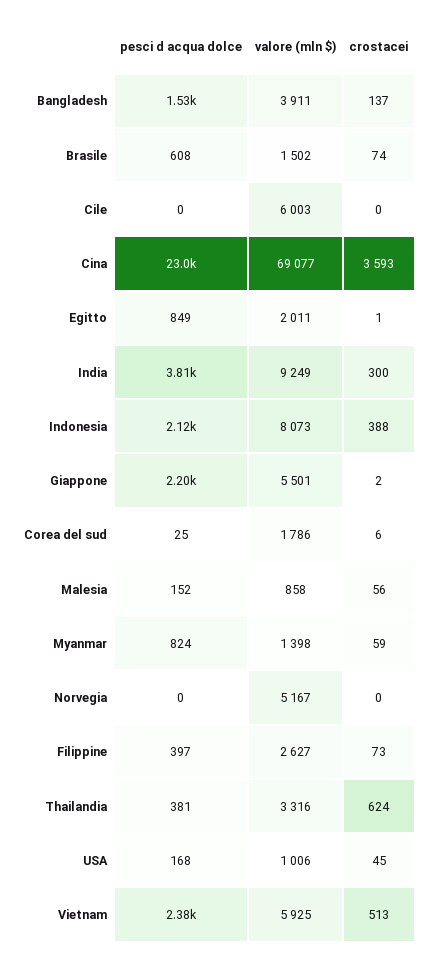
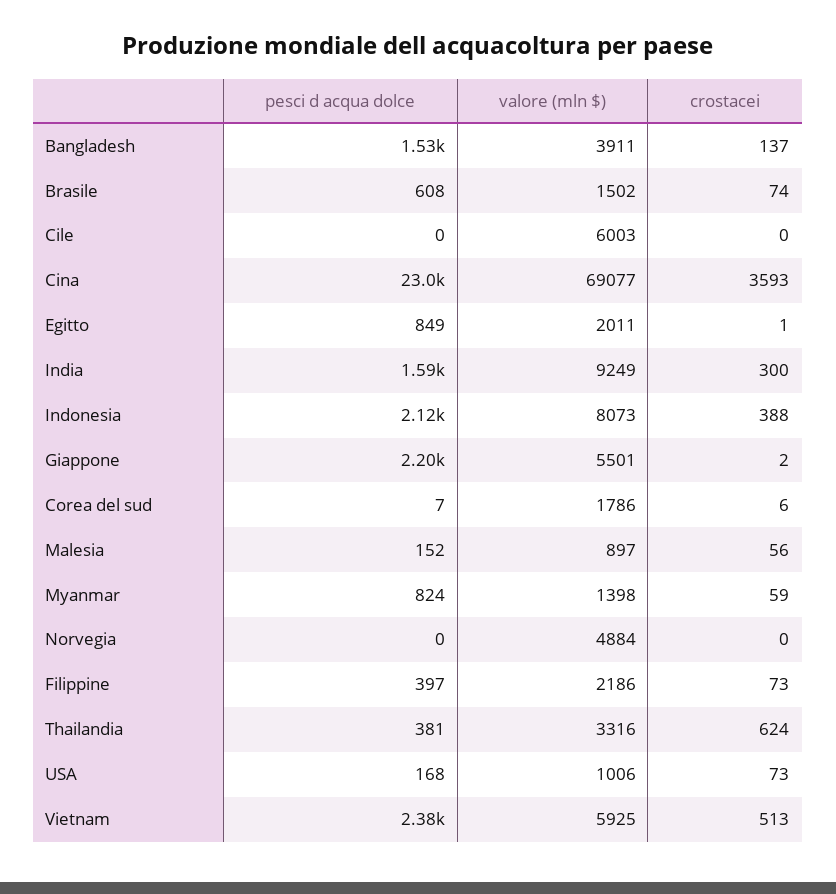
  {
    "pesci d acqua dolce": {
      "Bangladesh": 1530,
      "Brasile": 608,
      "Cile": 0,
      "Cina": 23000,
      "Egitto": 849,
-     "India": 3810,
+     "India": 1590,
      "Indonesia": 2120,
      "Giappone": 2200,
-     "Corea del sud": 25,
+     "Corea del sud": 7,
      "Malesia": 152,
      "Myanmar": 824,
      "Norvegia": 0,
      "Filippine": 397,
      "Thailandia": 381,
      "USA": 168,
      "Vietnam": 2380
    },
    "valore (mln $)": {
      "Bangladesh": 3911,
      "Brasile": 1502,
      "Cile": 6003,
      "Cina": 69077,
      "Egitto": 2011,
      "India": 9249,
      "Indonesia": 8073,
      "Giappone": 5501,
      "Corea del sud": 1786,
-     "Malesia": 858,
+     "Malesia": 897,
      "Myanmar": 1398,
-     "Norvegia": 5167,
+     "Norvegia": 4884,
-     "Filippine": 2627,
+     "Filippine": 2186,
      "Thailandia": 3316,
      "USA": 1006,
      "Vietnam": 5925
    },
    "crostacei": {
      "Bangladesh": 137,
      "Brasile": 74,
      "Cile": 0,
      "Cina": 3593,
      "Egitto": 1,
      "India": 300,
      "Indonesia": 388,
      "Giappone": 2,
      "Corea del sud": 6,
      "Malesia": 56,
      "Myanmar": 59,
      "Norvegia": 0,
      "Filippine": 73,
      "Thailandia": 624,
-     "USA": 45,
+     "USA": 73,
      "Vietnam": 513
    }
  }

